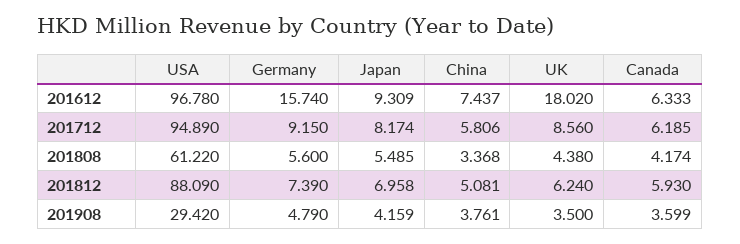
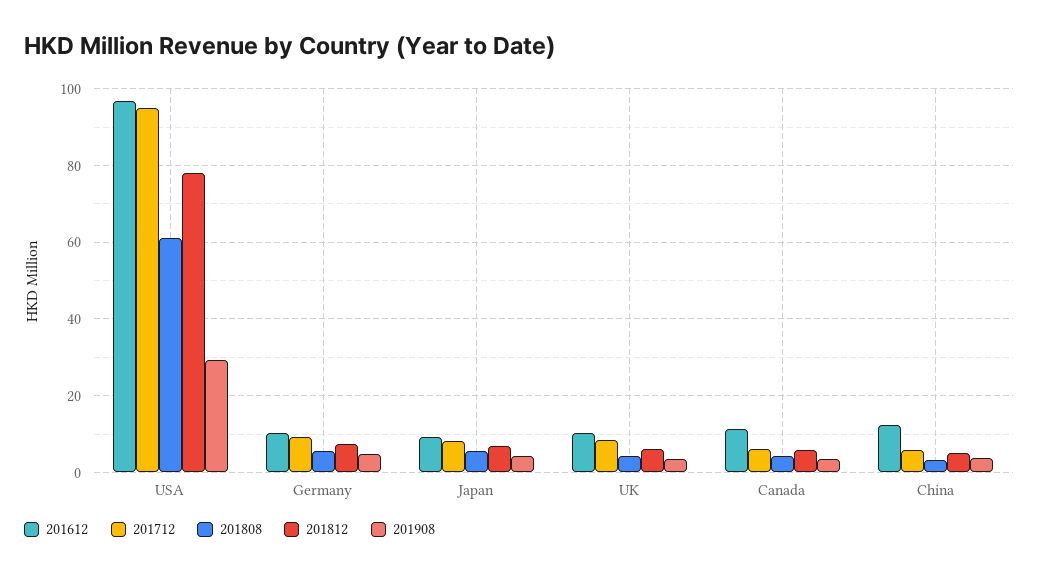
  {
    "201612": {
      "USA": 96.78,
-     "Germany": 15.74,
+     "Germany": 10,
      "Japan": 9.309,
-     "China": 7.437,
+     "China": 12,
-     "UK": 18.02,
+     "UK": 10,
-     "Canada": 6.333
+     "Canada": 12
    },
    "201712": {
      "USA": 94.89,
      "Germany": 9.15,
      "Japan": 8.174,
      "China": 5.806,
      "UK": 8.56,
      "Canada": 6.185
    },
    "201808": {
      "USA": 61.22,
      "Germany": 5.6,
      "Japan": 5.485,
      "China": 3.368,
      "UK": 4.38,
      "Canada": 4.174
    },
    "201812": {
-     "USA": 88.09,
+     "USA": 78,
      "Germany": 7.39,
      "Japan": 6.958,
      "China": 5.081,
      "UK": 6.24,
      "Canada": 5.93
    },
    "201908": {
      "USA": 29.42,
      "Germany": 4.79,
      "Japan": 4.159,
      "China": 3.761,
      "UK": 3.5,
      "Canada": 3.599
    }
  }

